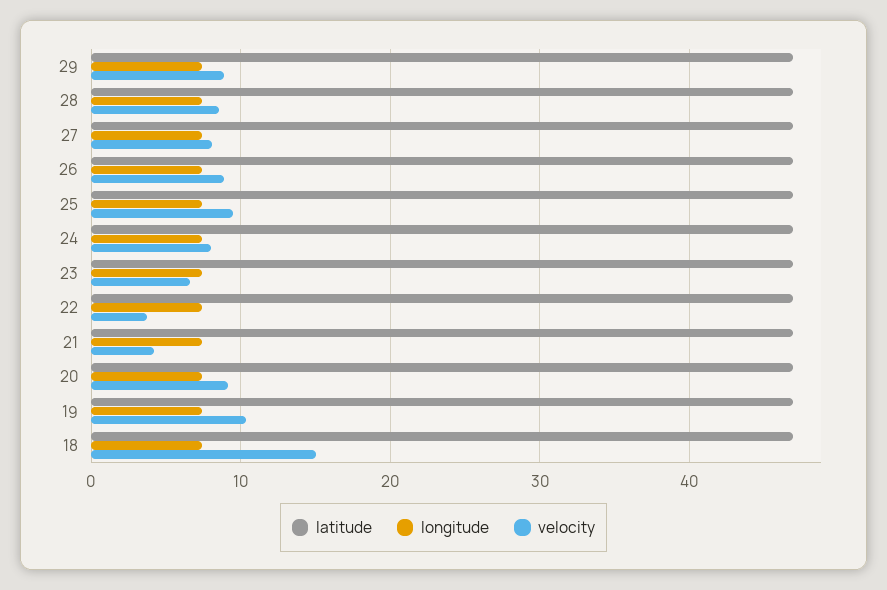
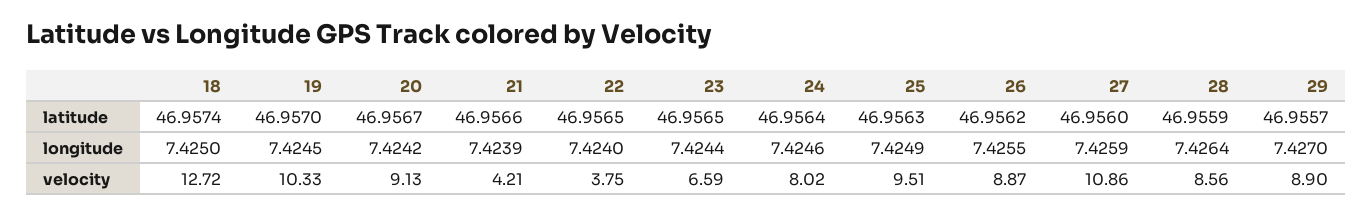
  {
    "latitude": {
      "29": 46.9557,
      "28": 46.9559,
      "27": 46.956,
      "26": 46.9562,
      "25": 46.9563,
      "24": 46.9564,
      "23": 46.9565,
      "22": 46.9565,
      "21": 46.9566,
      "20": 46.9567,
      "19": 46.957,
      "18": 46.9574
    },
    "longitude": {
      "29": 7.427,
      "28": 7.4264,
      "27": 7.4259,
      "26": 7.4255,
      "25": 7.4249,
      "24": 7.4246,
      "23": 7.4244,
      "22": 7.424,
      "21": 7.4239,
      "20": 7.4242,
      "19": 7.4245,
      "18": 7.425
    },
    "velocity": {
      "29": 8.9,
      "28": 8.56,
-     "27": 8,
+     "27": 10.86,
      "26": 8.87,
      "25": 9.51,
      "24": 8.02,
      "23": 6.59,
      "22": 3.75,
      "21": 4.21,
      "20": 9.13,
      "19": 10.33,
-     "18": 15
+     "18": 12.72
    }
  }

